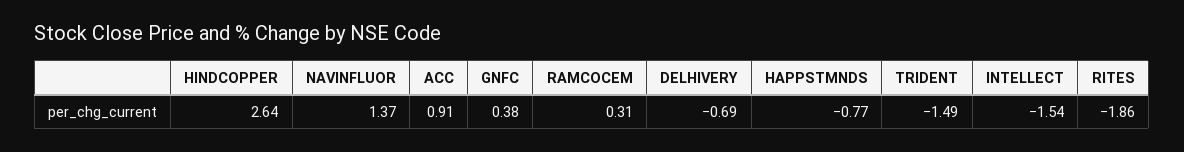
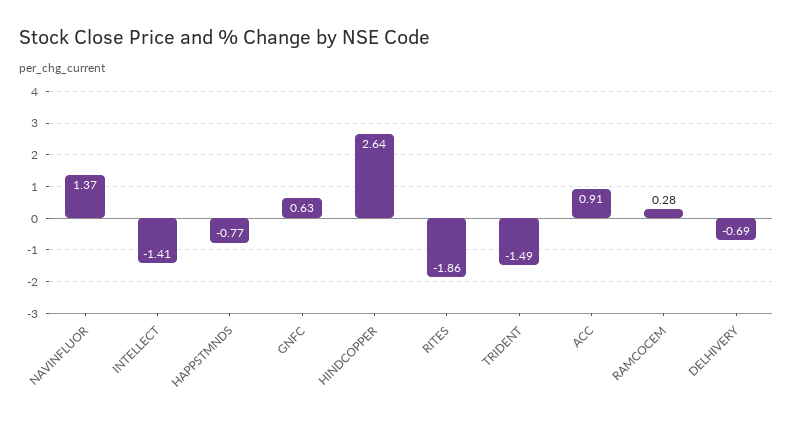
  {
    "HINDCOPPER": 2.64,
    "NAVINFLUOR": 1.37,
    "ACC": 0.91,
-   "GNFC": 0.38,
+   "GNFC": 0.63,
-   "RAMCOCEM": 0.31,
+   "RAMCOCEM": 0.28,
    "DELHIVERY": -0.69,
    "HAPPSTMNDS": -0.77,
    "TRIDENT": -1.49,
-   "INTELLECT": -1.54,
+   "INTELLECT": -1.41,
    "RITES": -1.86
  }

